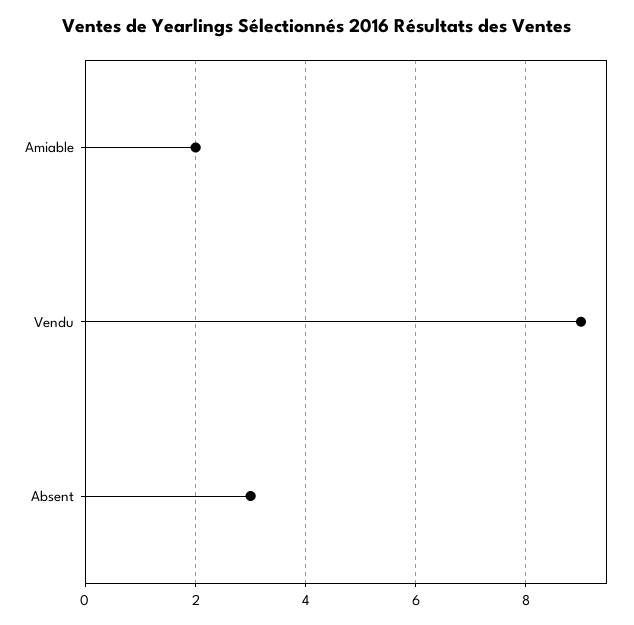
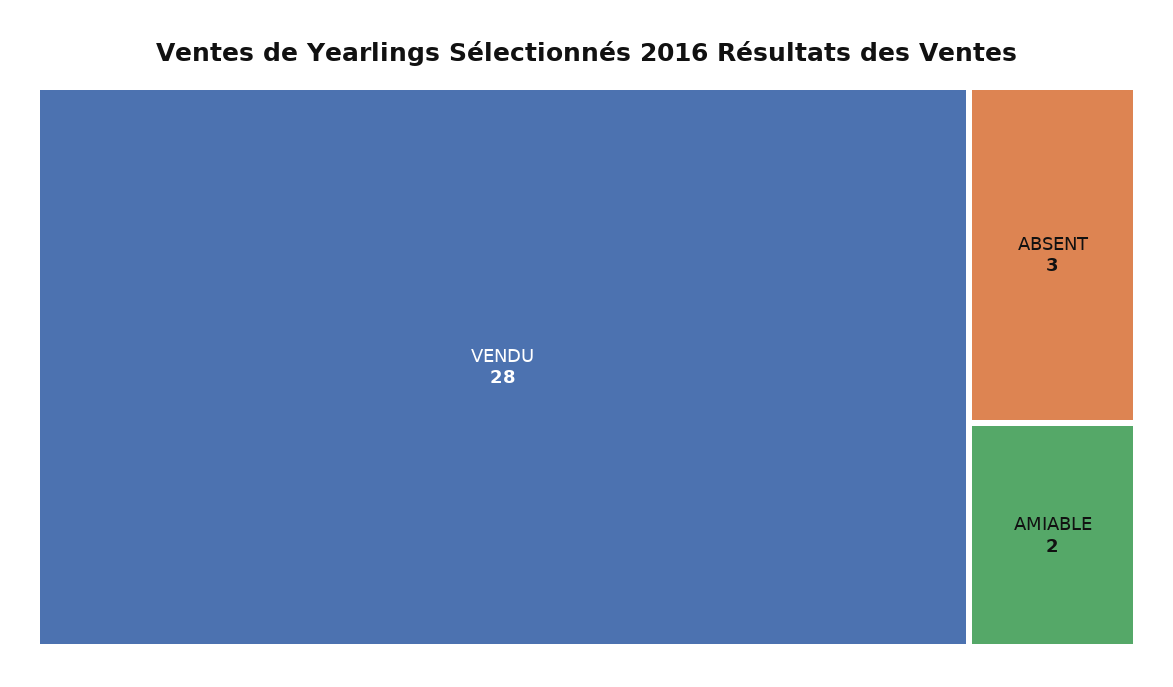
  {
    "Amiable": 2,
-   "Vendu": 9,
+   "Vendu": 28,
    "Absent": 3
  }

